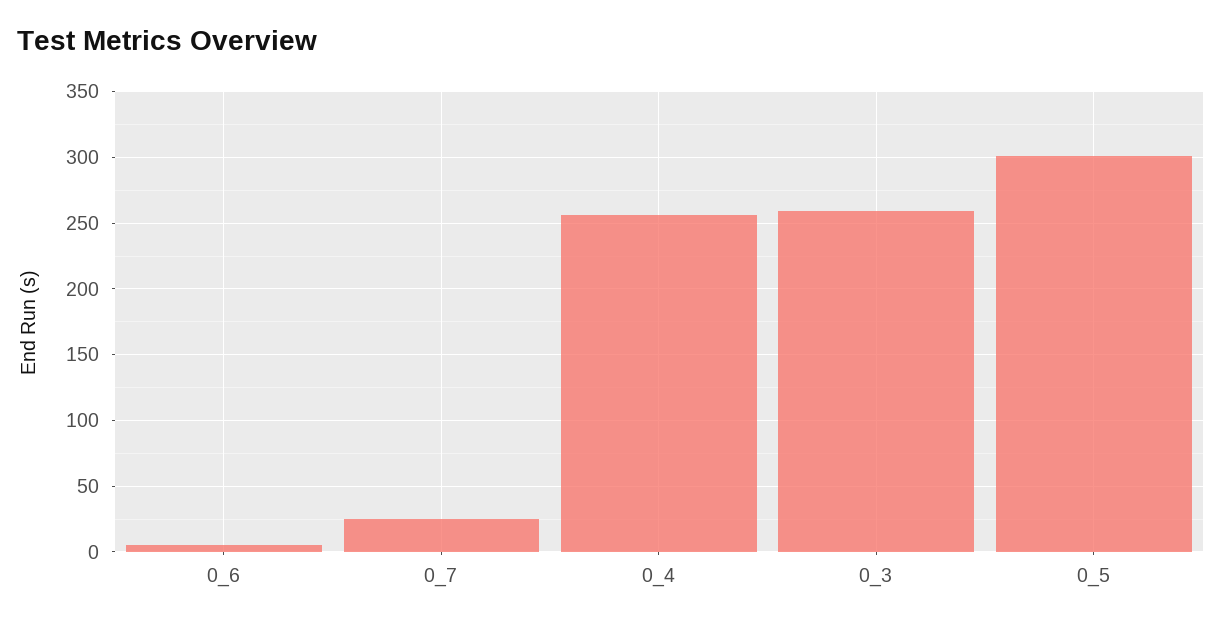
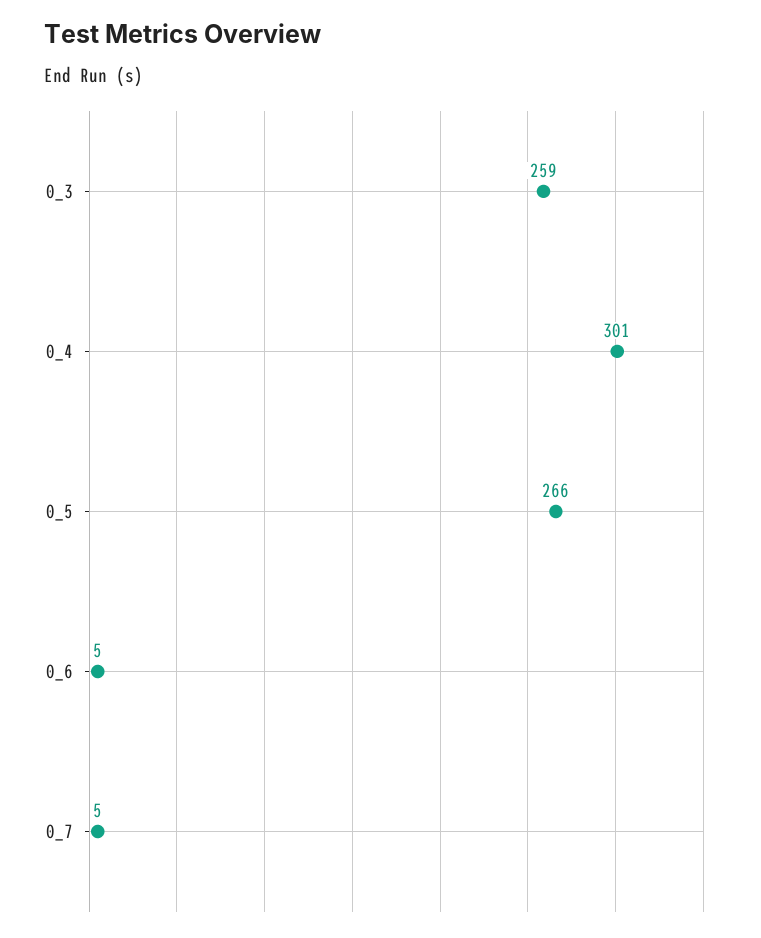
  {
    "0_6": 5,
-   "0_7": 25,
+   "0_7": 5,
-   "0_4": 255,
+   "0_4": 301,
    "0_3": 259,
-   "0_5": 300
+   "0_5": 266
  }

